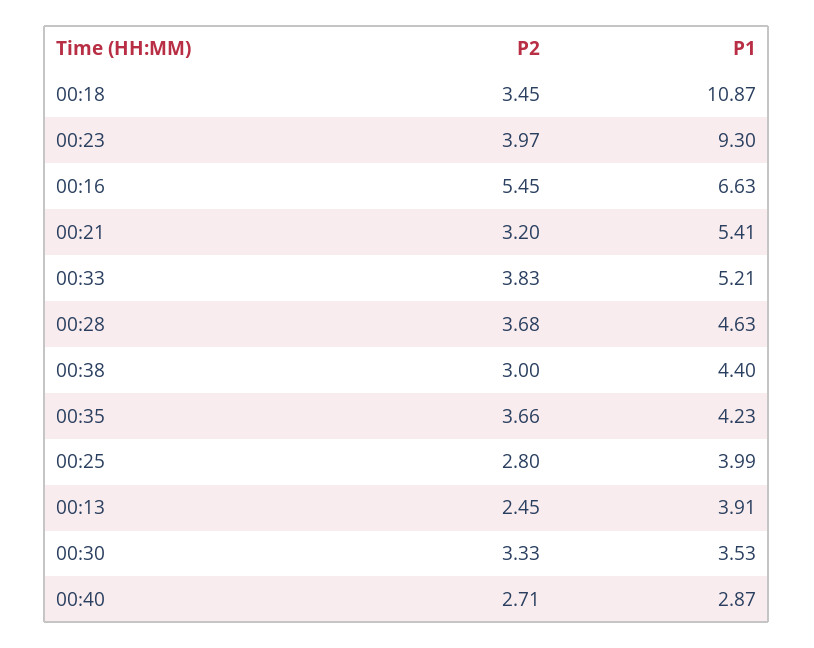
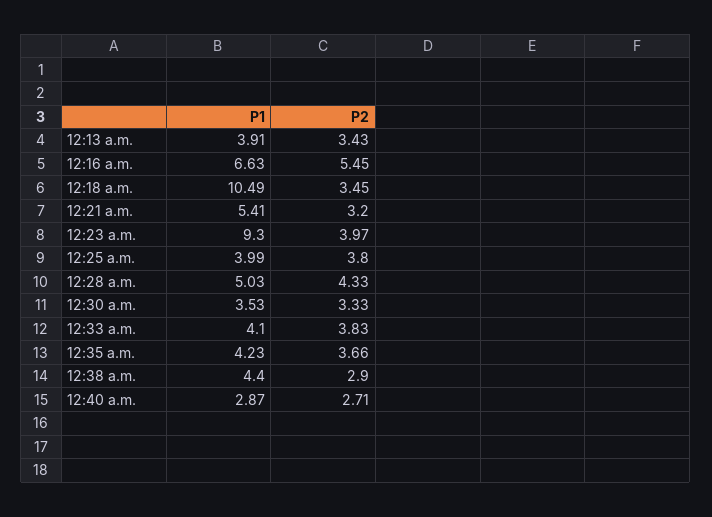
  {
    "P2": {
      "00:18": 3.45,
      "00:23": 3.97,
      "00:16": 5.45,
      "00:21": 3.2,
      "00:33": 3.83,
-     "00:28": 3.68,
+     "00:28": 4.33,
-     "00:38": 3,
+     "00:38": 2.9,
      "00:35": 3.66,
-     "00:25": 2.8,
+     "00:25": 3.8,
-     "00:13": 2.45,
+     "00:13": 3.43,
      "00:30": 3.33,
      "00:40": 2.71
    },
    "P1": {
-     "00:18": 10.87,
+     "00:18": 10.49,
      "00:23": 9.3,
      "00:16": 6.63,
      "00:21": 5.41,
-     "00:33": 5.21,
+     "00:33": 4.1,
-     "00:28": 4.63,
+     "00:28": 5.03,
      "00:38": 4.4,
      "00:35": 4.23,
      "00:25": 3.99,
      "00:13": 3.91,
      "00:30": 3.53,
      "00:40": 2.87
    }
  }

